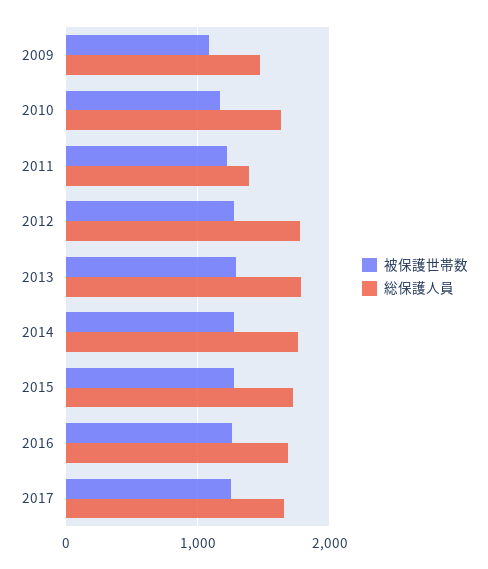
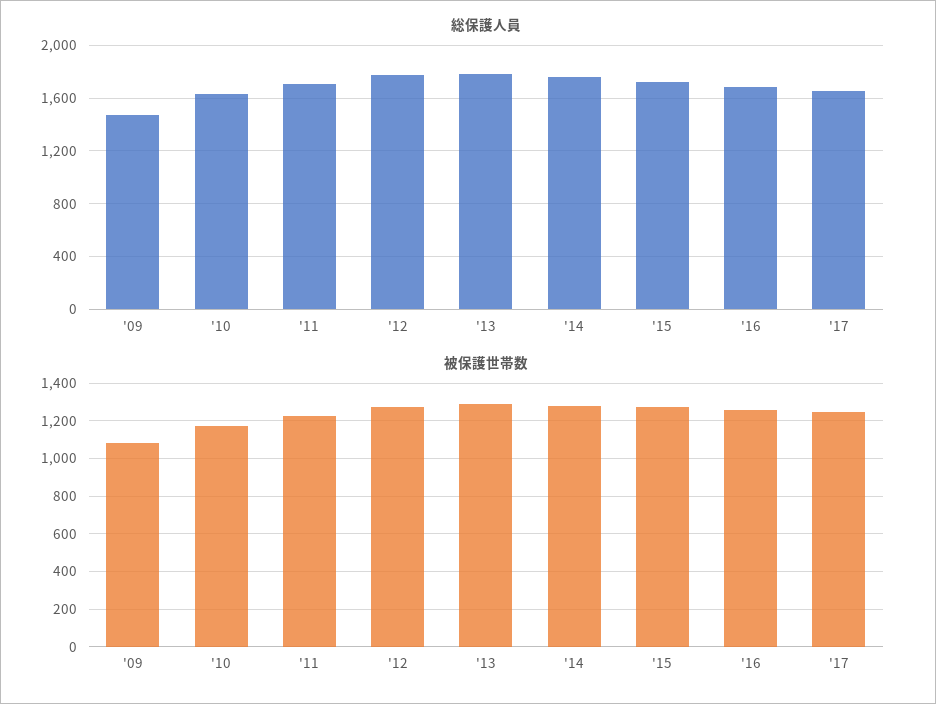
  {
    "被保護世帯数": {
      "2009": 1100,
      "2010": 1150,
      "2011": 1200,
      "2012": 1250,
      "2013": 1300,
      "2014": 1300,
      "2015": 1250,
      "2016": 1250,
      "2017": 1250
    },
    "総保護人員": {
      "2009": 1450,
      "2010": 1650,
-     "2011": 1400,
+     "2011": 1700,
      "2012": 1800,
      "2013": 1800,
      "2014": 1750,
      "2015": 1700,
      "2016": 1700,
      "2017": 1650
    }
  }

